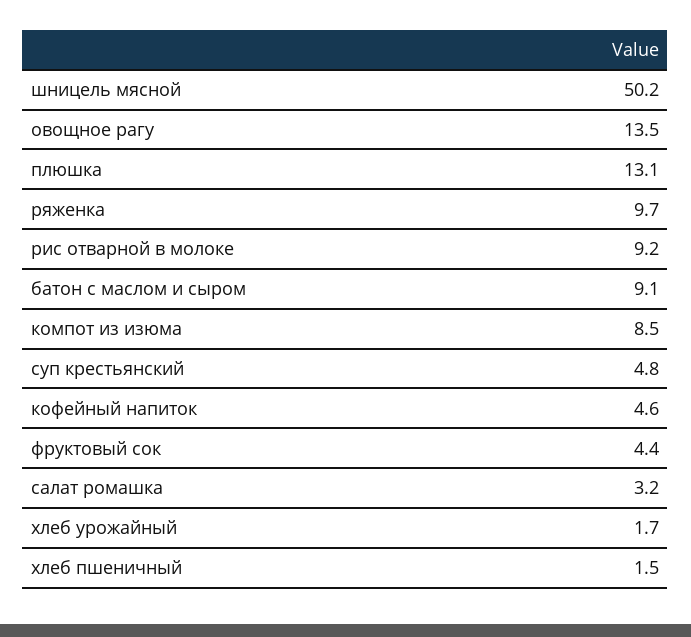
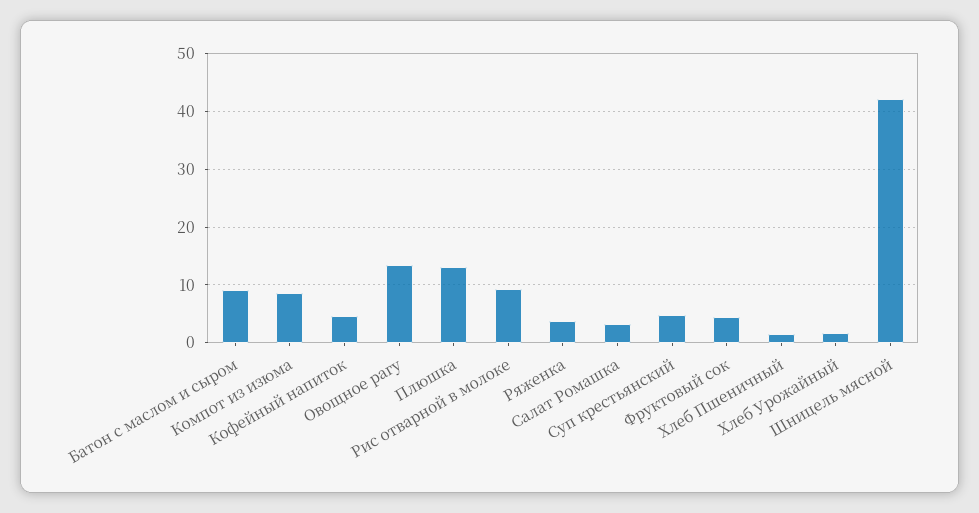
  {
-   "шницель мясной": 50.2,
+   "шницель мясной": 42,
    "овощное рагу": 13.5,
    "плюшка": 13.1,
-   "ряженка": 9.7,
+   "ряженка": 4,
    "рис отварной в молоке": 9.2,
    "батон с маслом и сыром": 9.1,
    "компот из изюма": 8.5,
    "суп крестьянский": 4.8,
    "кофейный напиток": 4.6,
    "фруктовый сок": 4.4,
    "салат ромашка": 3.2,
    "хлеб урожайный": 1.7,
    "хлеб пшеничный": 1.5
  }

